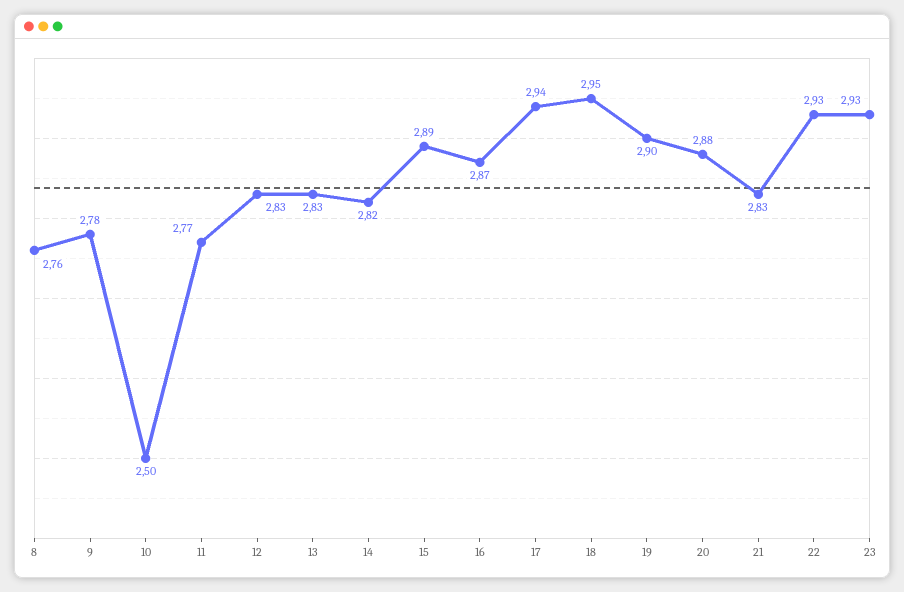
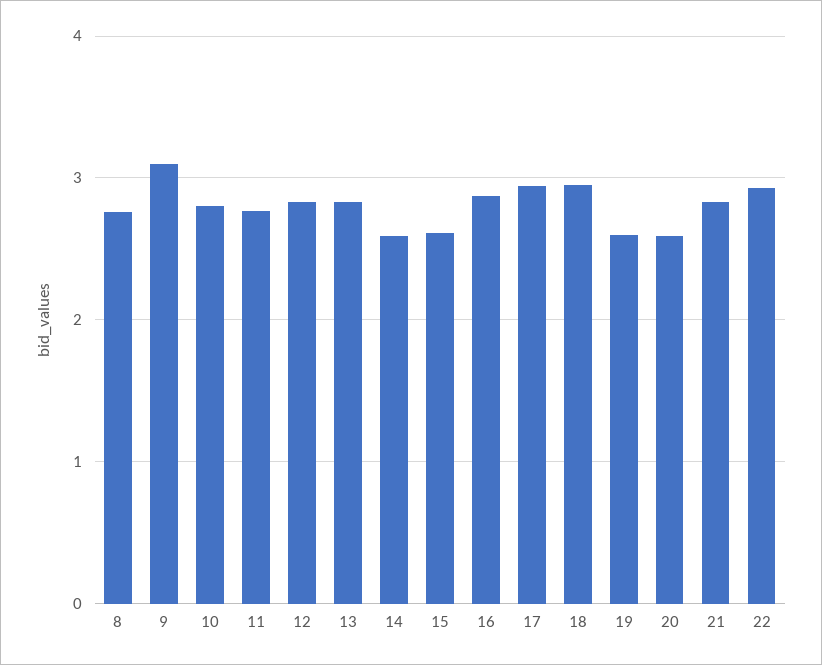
  {
    "8": 2.76,
-   "9": 2.78,
+   "9": 3.1,
-   "10": 2.5,
+   "10": 2.8,
    "11": 2.77,
    "12": 2.83,
    "13": 2.83,
-   "14": 2.82,
+   "14": 2.6,
-   "15": 2.89,
+   "15": 2.6,
    "16": 2.87,
    "17": 2.94,
    "18": 2.95,
-   "19": 2.9,
+   "19": 2.6,
-   "20": 2.88,
+   "20": 2.6,
    "21": 2.83,
-   "22": 2.93,
+   "22": 2.93
-   "23": 2.93
  }

